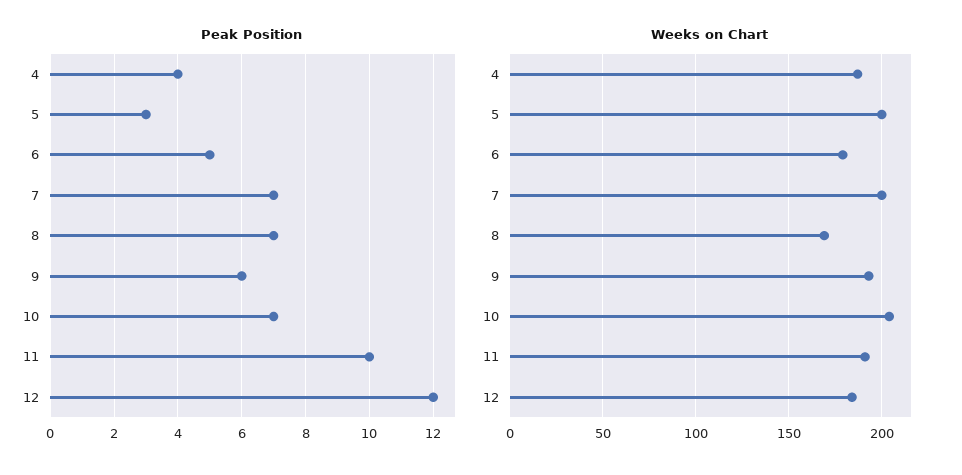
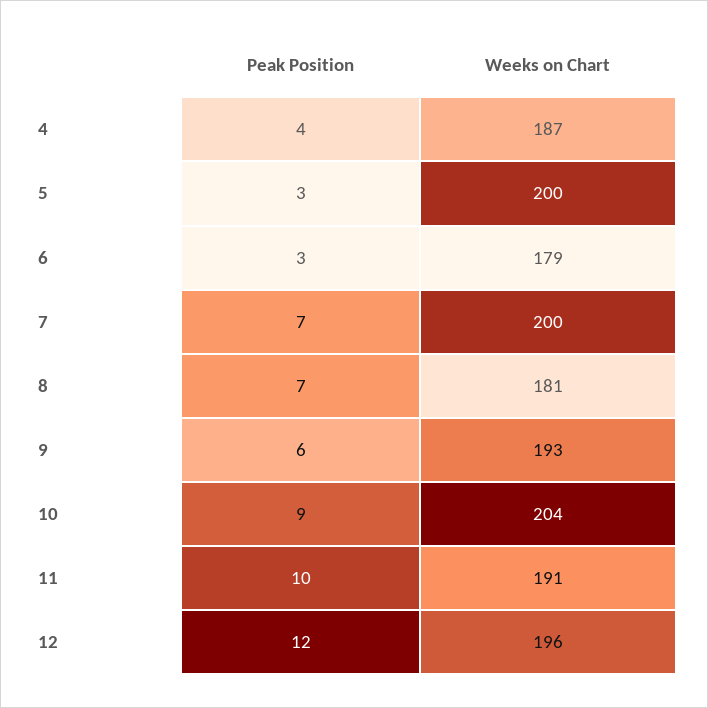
  {
    "Peak Position": {
      "4": 4,
      "5": 3,
-     "6": 5,
+     "6": 3,
      "7": 7,
      "8": 7,
      "9": 6,
-     "10": 7,
+     "10": 9,
      "11": 10,
      "12": 12
    },
    "Weeks on Chart": {
      "4": 187,
      "5": 200,
      "6": 179,
      "7": 200,
-     "8": 170,
+     "8": 181,
      "9": 193,
      "10": 204,
      "11": 191,
-     "12": 185
+     "12": 196
    }
  }

